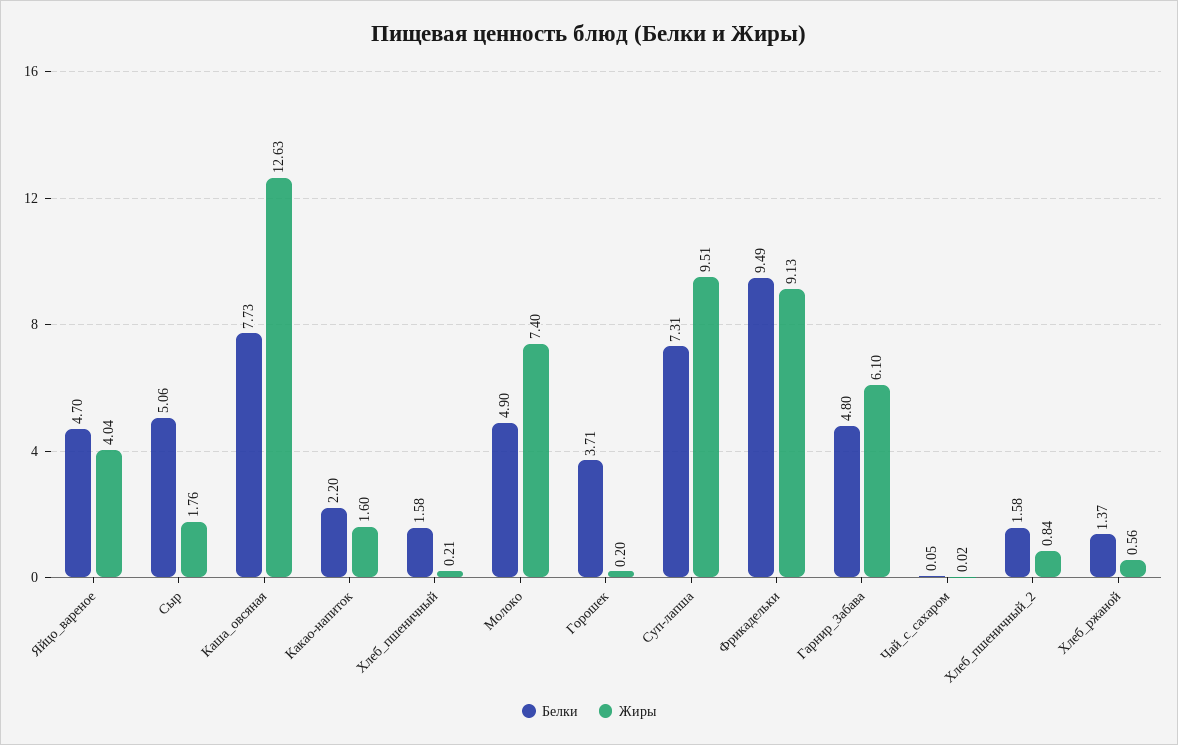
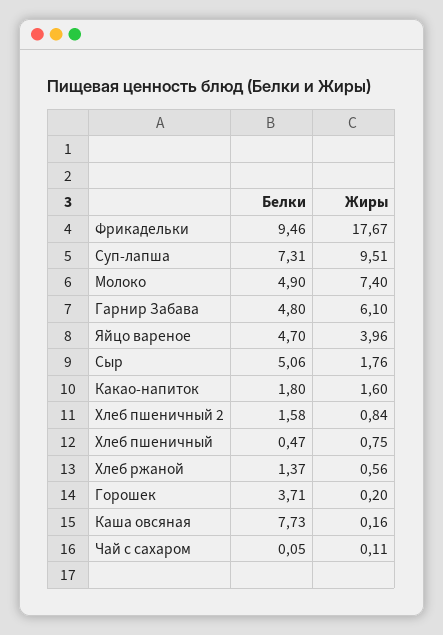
  {
    "Белки": {
      "Яйцо_вареное": 4.7,
      "Сыр": 5.06,
      "Каша_овсяная": 7.73,
-     "Какао-напиток": 2.2,
+     "Какао-напиток": 1.8,
-     "Хлеб_пшеничный": 1.58,
+     "Хлеб_пшеничный": 0.47,
      "Молоко": 4.9,
      "Горошек": 3.71,
      "Суп-лапша": 7.31,
-     "Фрикадельки": 9.49,
+     "Фрикадельки": 9.46,
      "Гарнир_Забава": 4.8,
      "Чай_с_сахаром": 0.05,
      "Хлеб_пшеничный_2": 1.58,
      "Хлеб_ржаной": 1.37
    },
    "Жиры": {
-     "Яйцо_вареное": 4.04,
+     "Яйцо_вареное": 3.96,
      "Сыр": 1.76,
-     "Каша_овсяная": 12.63,
+     "Каша_овсяная": 0.16,
      "Какао-напиток": 1.6,
-     "Хлеб_пшеничный": 0.21,
+     "Хлеб_пшеничный": 0.75,
      "Молоко": 7.4,
      "Горошек": 0.2,
      "Суп-лапша": 9.51,
-     "Фрикадельки": 9.13,
+     "Фрикадельки": 17.67,
      "Гарнир_Забава": 6.1,
-     "Чай_с_сахаром": 0.02,
+     "Чай_с_сахаром": 0.11,
      "Хлеб_пшеничный_2": 0.84,
      "Хлеб_ржаной": 0.56
    }
  }

